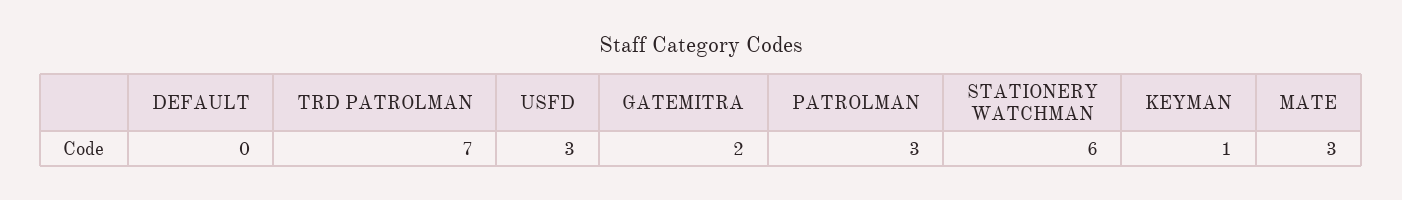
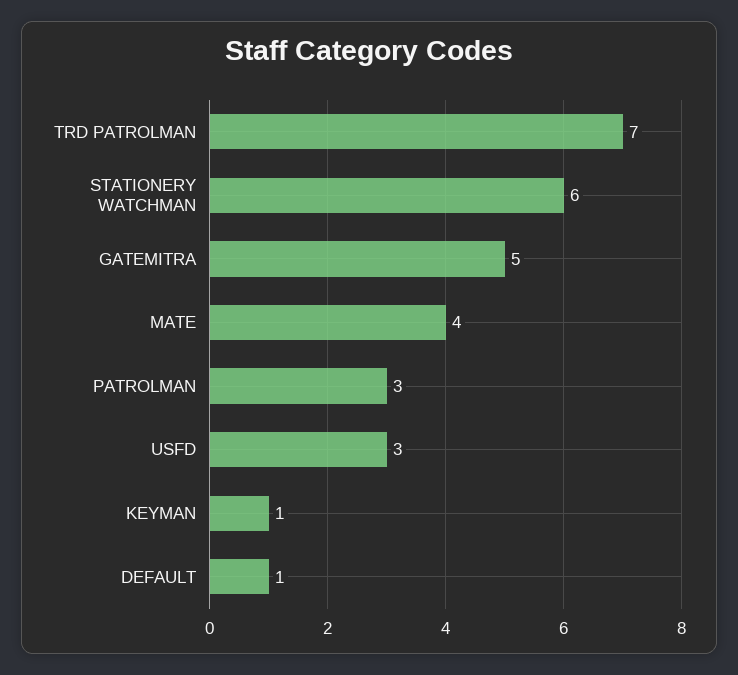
  {
-   "DEFAULT": 0,
+   "DEFAULT": 1,
    "TRD PATROLMAN": 7,
    "USFD": 3,
-   "GATEMITRA": 2,
+   "GATEMITRA": 5,
    "PATROLMAN": 3,
    "STATIONERY WATCHMAN": 6,
    "KEYMAN": 1,
-   "MATE": 3
+   "MATE": 4
  }

